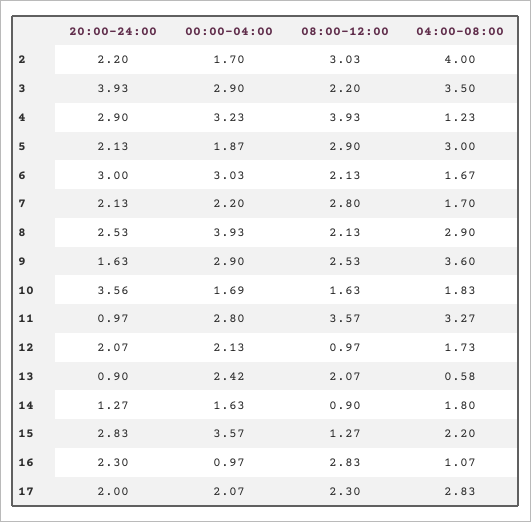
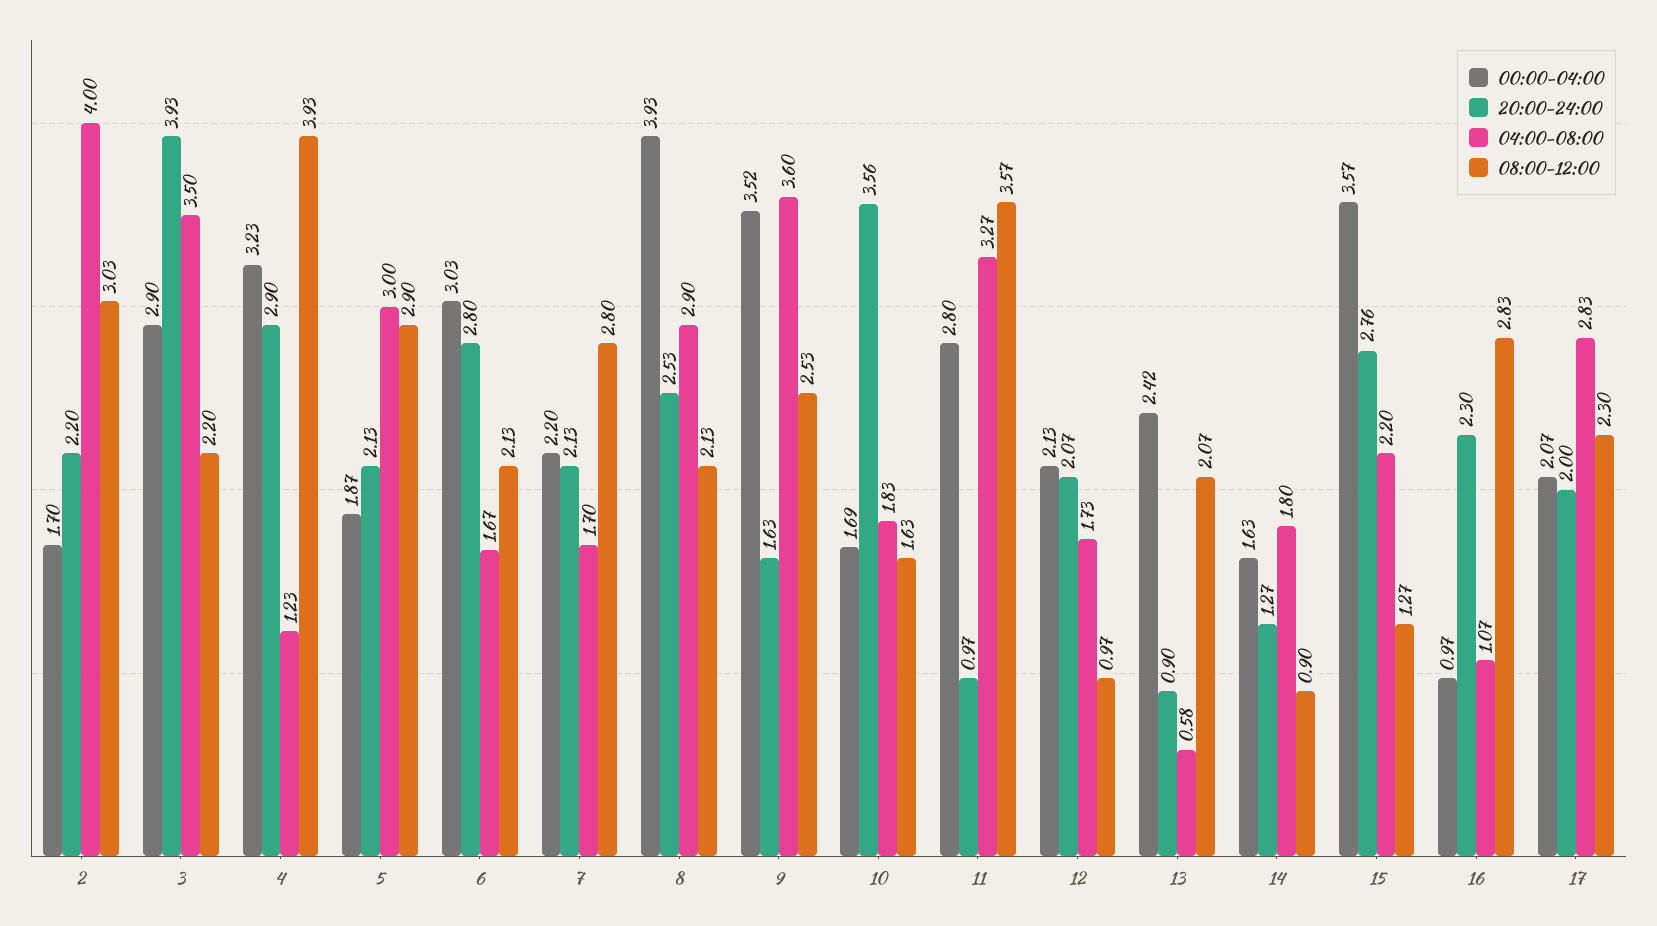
  {
    "20:00-24:00": {
      "2": 2.2,
      "3": 3.93,
      "4": 2.9,
      "5": 2.13,
-     "6": 3,
+     "6": 2.8,
      "7": 2.13,
      "8": 2.53,
      "9": 1.63,
      "10": 3.56,
      "11": 0.97,
      "12": 2.07,
      "13": 0.9,
      "14": 1.27,
-     "15": 2.83,
+     "15": 2.76,
      "16": 2.3,
      "17": 2
    },
    "00:00-04:00": {
      "2": 1.7,
      "3": 2.9,
      "4": 3.23,
      "5": 1.87,
      "6": 3.03,
      "7": 2.2,
      "8": 3.93,
-     "9": 2.9,
+     "9": 3.52,
      "10": 1.69,
      "11": 2.8,
      "12": 2.13,
      "13": 2.42,
      "14": 1.63,
      "15": 3.57,
      "16": 0.97,
      "17": 2.07
    },
    "08:00-12:00": {
      "2": 3.03,
      "3": 2.2,
      "4": 3.93,
      "5": 2.9,
      "6": 2.13,
      "7": 2.8,
      "8": 2.13,
      "9": 2.53,
      "10": 1.63,
      "11": 3.57,
      "12": 0.97,
      "13": 2.07,
      "14": 0.9,
      "15": 1.27,
      "16": 2.83,
      "17": 2.3
    },
    "04:00-08:00": {
      "2": 4,
      "3": 3.5,
      "4": 1.23,
      "5": 3,
      "6": 1.67,
      "7": 1.7,
      "8": 2.9,
      "9": 3.6,
      "10": 1.83,
      "11": 3.27,
      "12": 1.73,
      "13": 0.58,
      "14": 1.8,
      "15": 2.2,
      "16": 1.07,
      "17": 2.83
    }
  }

